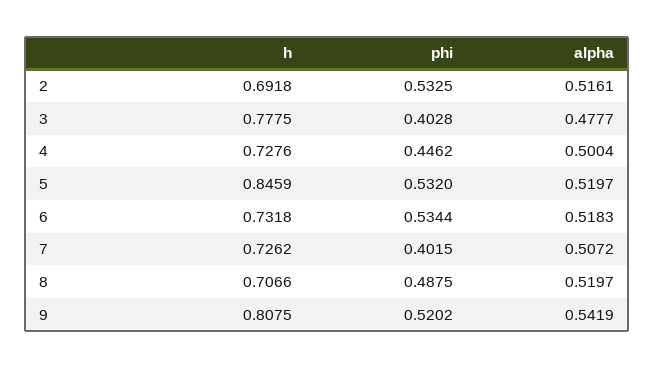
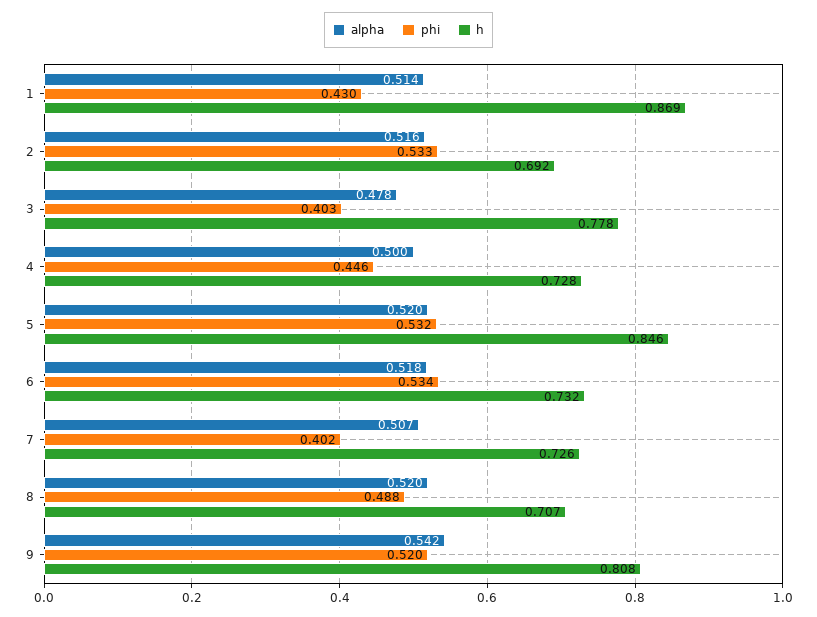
  {
    "h": {
      "2": 0.6918,
      "3": 0.7775,
      "4": 0.7276,
      "5": 0.8459,
      "6": 0.7318,
      "7": 0.7262,
      "8": 0.7066,
-     "9": 0.8075
+     "9": 0.8075,
+     "1": 0.869
    },
    "phi": {
      "2": 0.5325,
      "3": 0.4028,
      "4": 0.4462,
      "5": 0.532,
      "6": 0.5344,
      "7": 0.4015,
      "8": 0.4875,
-     "9": 0.5202
+     "9": 0.5202,
+     "1": 0.43
    },
    "alpha": {
      "2": 0.5161,
      "3": 0.4777,
      "4": 0.5004,
      "5": 0.5197,
      "6": 0.5183,
      "7": 0.5072,
      "8": 0.5197,
-     "9": 0.5419
+     "9": 0.5419,
+     "1": 0.514
    }
  }

